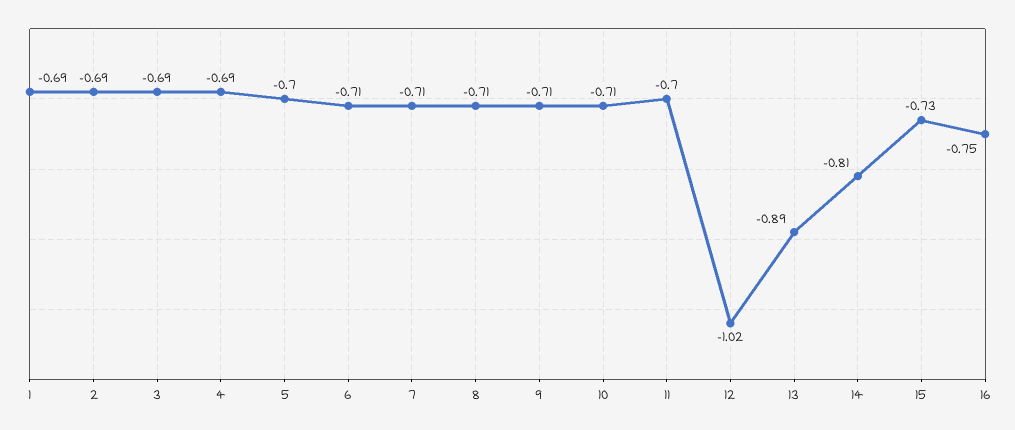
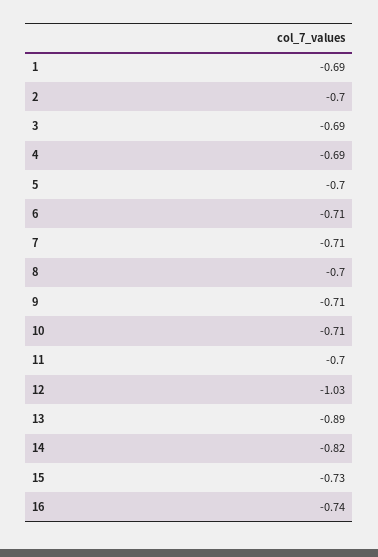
  {
    "1": -0.69,
-   "2": -0.69,
+   "2": -0.7,
    "3": -0.69,
    "4": -0.69,
    "5": -0.7,
    "6": -0.71,
    "7": -0.71,
-   "8": -0.71,
+   "8": -0.7,
    "9": -0.71,
    "10": -0.71,
    "11": -0.7,
-   "12": -1.02,
+   "12": -1.03,
    "13": -0.89,
-   "14": -0.81,
+   "14": -0.82,
    "15": -0.73,
-   "16": -0.75
+   "16": -0.74
  }

